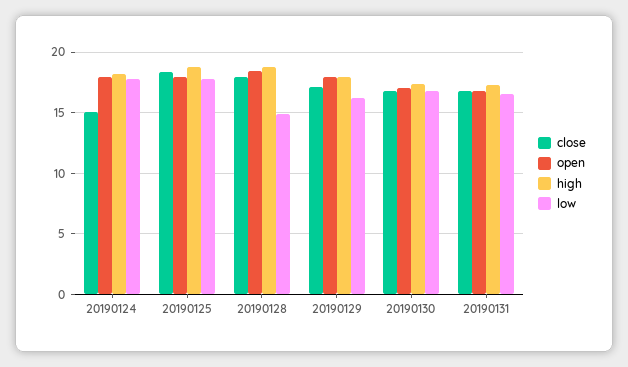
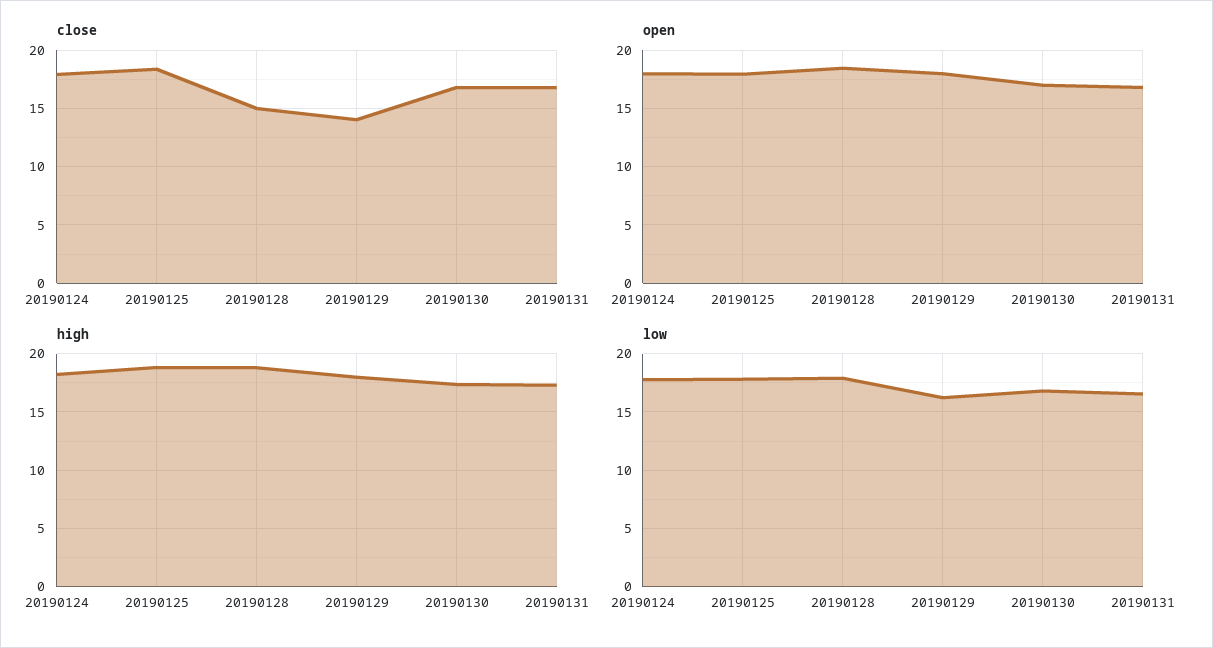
  {
    "close": {
-     "20190124": 15,
+     "20190124": 18,
      "20190125": 18.5,
-     "20190128": 18,
+     "20190128": 15,
-     "20190129": 17,
+     "20190129": 14,
      "20190130": 17,
      "20190131": 17
    },
    "open": {
      "20190124": 18,
      "20190125": 18,
      "20190128": 18.5,
      "20190129": 18,
      "20190130": 17,
      "20190131": 17
    },
    "high": {
      "20190124": 18,
      "20190125": 19,
      "20190128": 19,
      "20190129": 18,
      "20190130": 17.5,
      "20190131": 17.5
    },
    "low": {
      "20190124": 18,
      "20190125": 18,
-     "20190128": 15,
+     "20190128": 18,
      "20190129": 16,
      "20190130": 17,
      "20190131": 16.5
    }
  }

